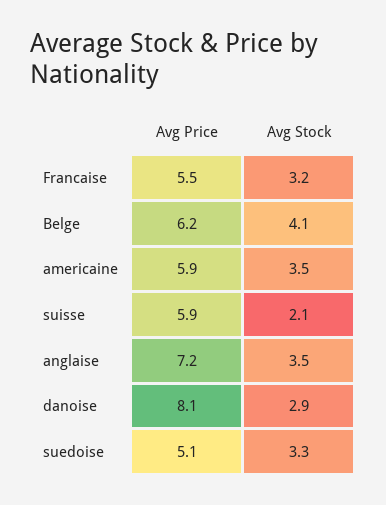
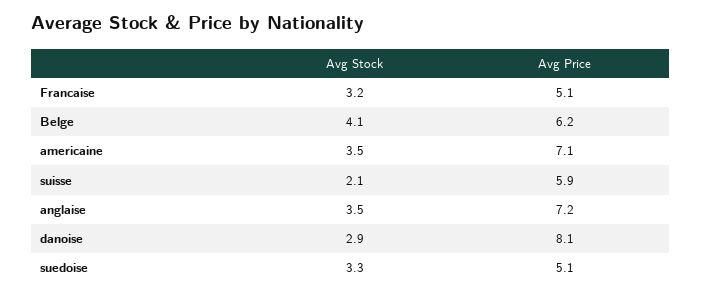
  {
    "Avg Price": {
-     "Francaise": 5.5,
+     "Francaise": 5.1,
      "Belge": 6.2,
-     "americaine": 5.9,
+     "americaine": 7.1,
      "suisse": 5.9,
      "anglaise": 7.2,
      "danoise": 8.1,
      "suedoise": 5.1
    },
    "Avg Stock": {
      "Francaise": 3.2,
      "Belge": 4.1,
      "americaine": 3.5,
      "suisse": 2.1,
      "anglaise": 3.5,
      "danoise": 2.9,
      "suedoise": 3.3
    }
  }

